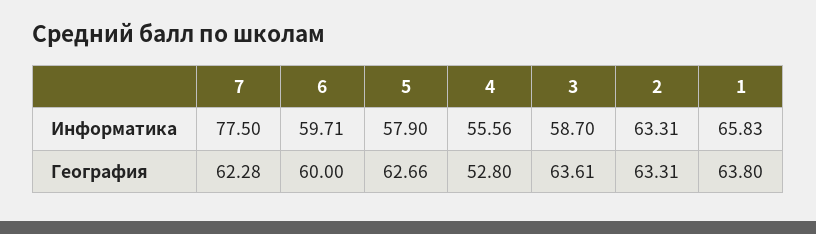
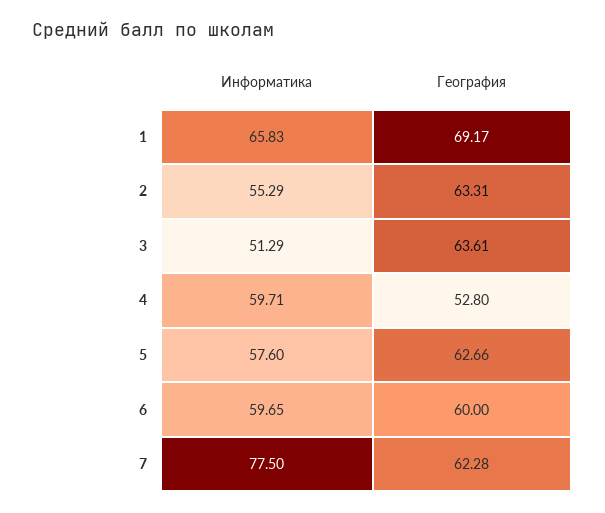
  {
    "7": {
      "Информатика": 77.5,
      "География": 62.28
    },
    "6": {
-     "Информатика": 59.71,
+     "Информатика": 59.65,
      "География": 60
    },
    "5": {
-     "Информатика": 57.9,
+     "Информатика": 57.6,
      "География": 62.66
    },
    "4": {
-     "Информатика": 55.56,
+     "Информатика": 59.71,
      "География": 52.8
    },
    "3": {
-     "Информатика": 58.7,
+     "Информатика": 51.29,
      "География": 63.61
    },
    "2": {
-     "Информатика": 63.31,
+     "Информатика": 55.29,
      "География": 63.31
    },
    "1": {
      "Информатика": 65.83,
-     "География": 63.8
+     "География": 69.17
    }
  }

